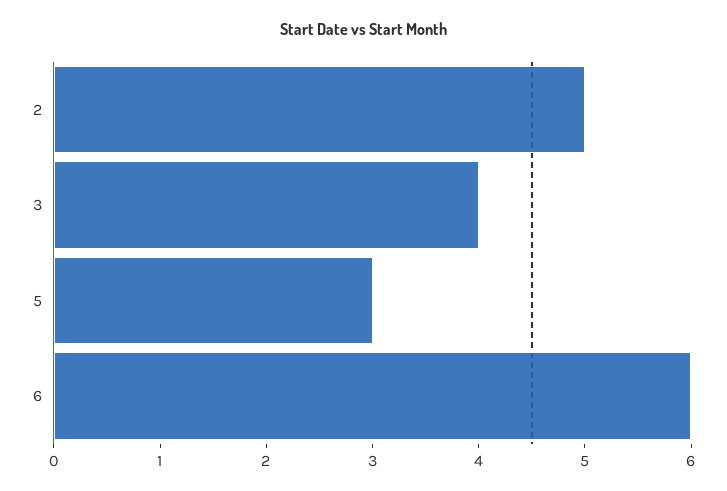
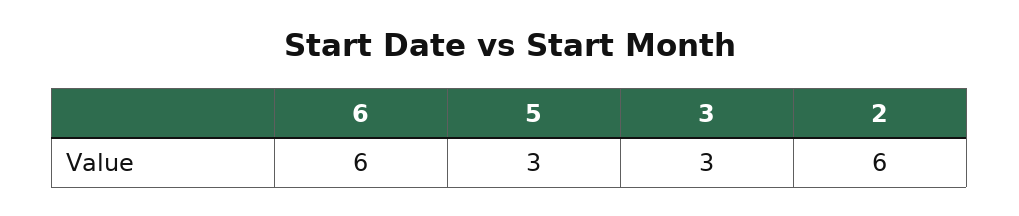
  {
-   "2": 5,
+   "2": 6,
-   "3": 4,
+   "3": 3,
    "5": 3,
    "6": 6
  }

